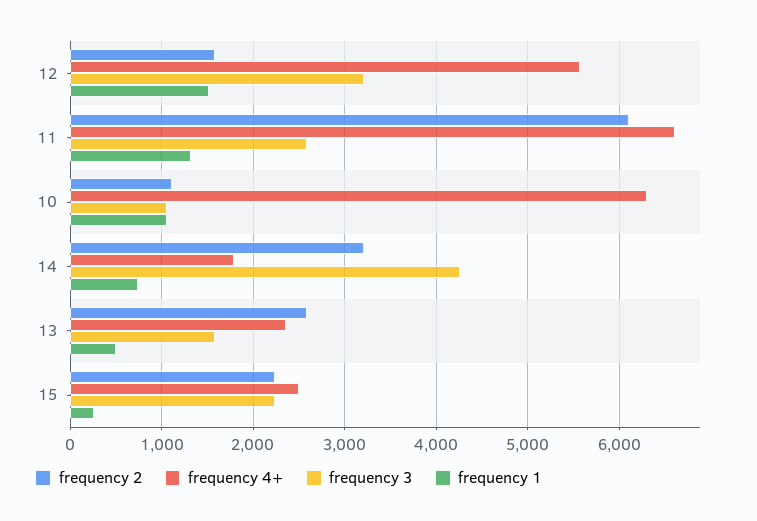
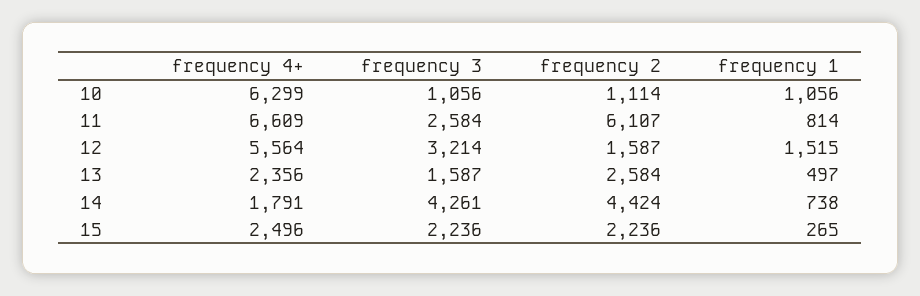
  {
    "frequency 2": {
      "12": 1587,
      "11": 6107,
      "10": 1114,
-     "14": 3200,
+     "14": 4424,
      "13": 2584,
      "15": 2236
    },
    "frequency 4+": {
      "12": 5564,
      "11": 6609,
      "10": 6299,
      "14": 1791,
      "13": 2356,
      "15": 2496
    },
    "frequency 3": {
      "12": 3214,
      "11": 2584,
      "10": 1056,
      "14": 4261,
      "13": 1587,
      "15": 2236
    },
    "frequency 1": {
      "12": 1515,
-     "11": 1300,
+     "11": 814,
      "10": 1056,
      "14": 738,
      "13": 497,
      "15": 265
    }
  }

